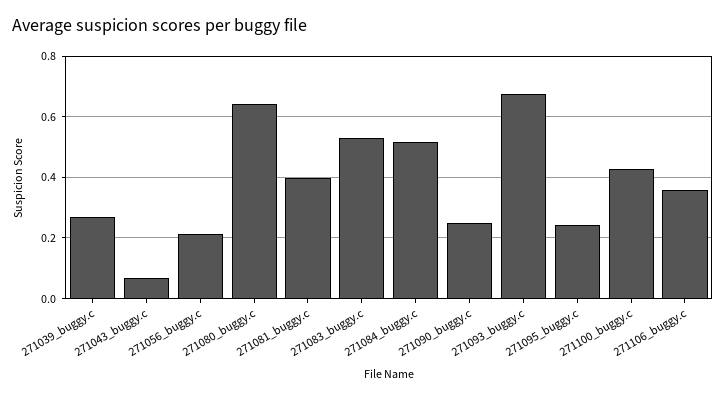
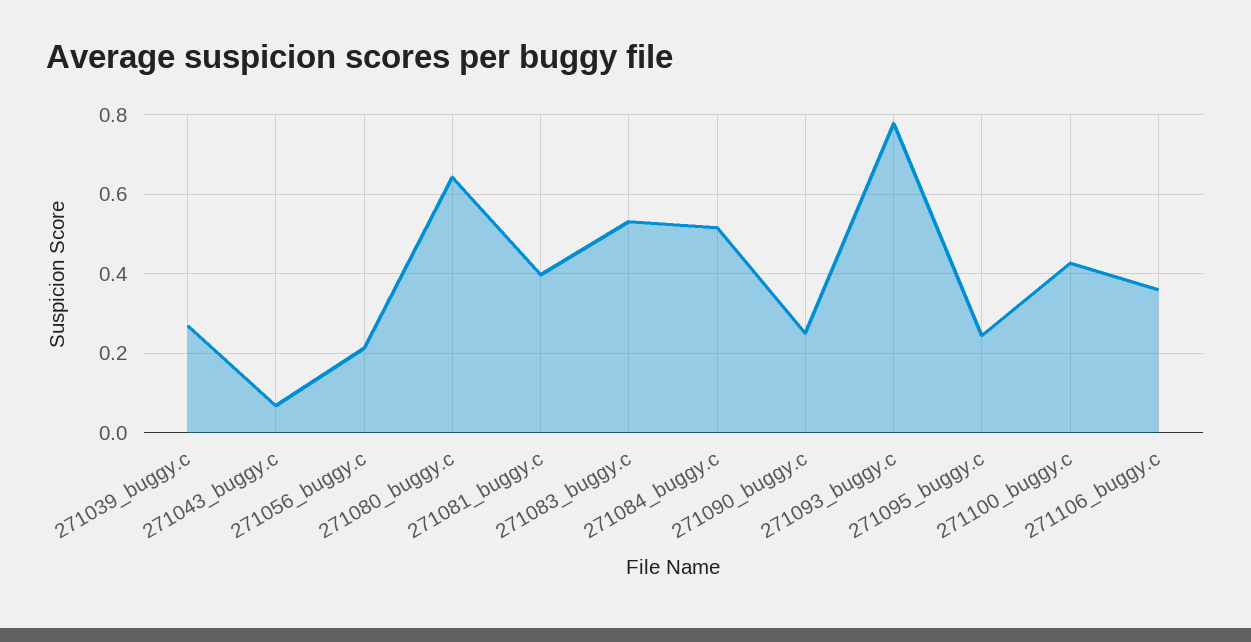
  {
    "271039_buggy.c": 0.26,
    "271043_buggy.c": 0.06,
    "271056_buggy.c": 0.22,
    "271080_buggy.c": 0.64,
    "271081_buggy.c": 0.4,
    "271083_buggy.c": 0.54,
    "271084_buggy.c": 0.52,
    "271090_buggy.c": 0.26,
-   "271093_buggy.c": 0.68,
+   "271093_buggy.c": 0.78,
    "271095_buggy.c": 0.24,
    "271100_buggy.c": 0.42,
    "271106_buggy.c": 0.36
  }

